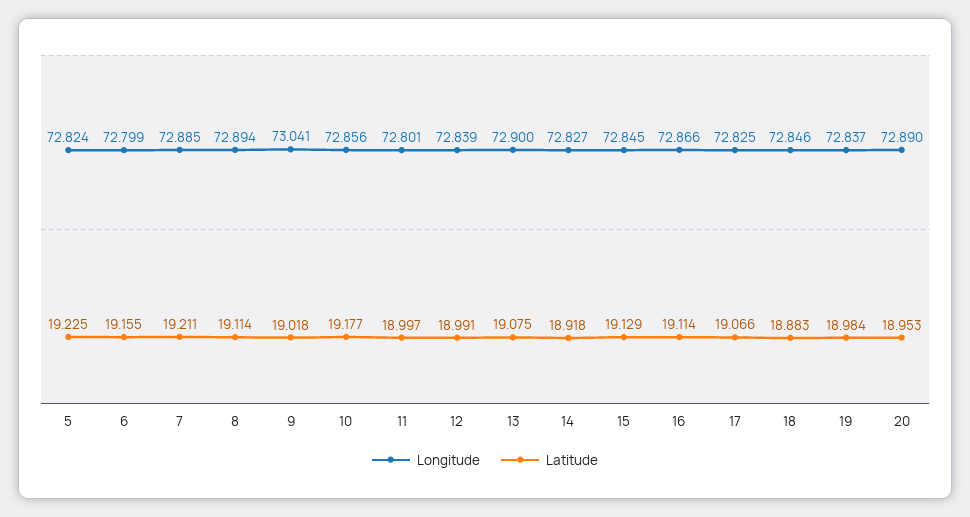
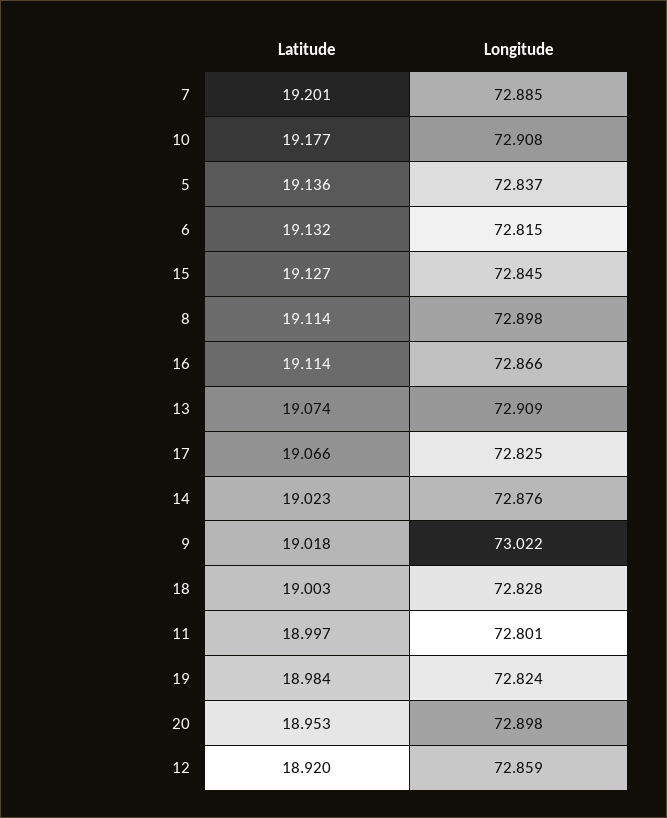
  {
    "Longitude": {
-     "5": 72.824,
+     "5": 72.837,
-     "6": 72.799,
+     "6": 72.815,
      "7": 72.885,
-     "8": 72.894,
+     "8": 72.898,
-     "9": 73.041,
+     "9": 73.022,
-     "10": 72.856,
+     "10": 72.908,
      "11": 72.801,
-     "12": 72.839,
+     "12": 72.859,
-     "13": 72.9,
+     "13": 72.909,
-     "14": 72.827,
+     "14": 72.876,
      "15": 72.845,
      "16": 72.866,
      "17": 72.825,
-     "18": 72.846,
+     "18": 72.828,
-     "19": 72.837,
+     "19": 72.824,
-     "20": 72.89
+     "20": 72.898
    },
    "Latitude": {
-     "5": 19.225,
+     "5": 19.136,
-     "6": 19.155,
+     "6": 19.132,
-     "7": 19.211,
+     "7": 19.201,
      "8": 19.114,
      "9": 19.018,
      "10": 19.177,
      "11": 18.997,
-     "12": 18.991,
+     "12": 18.92,
-     "13": 19.075,
+     "13": 19.074,
-     "14": 18.918,
+     "14": 19.023,
-     "15": 19.129,
+     "15": 19.127,
      "16": 19.114,
      "17": 19.066,
-     "18": 18.883,
+     "18": 19.003,
      "19": 18.984,
      "20": 18.953
    }
  }

